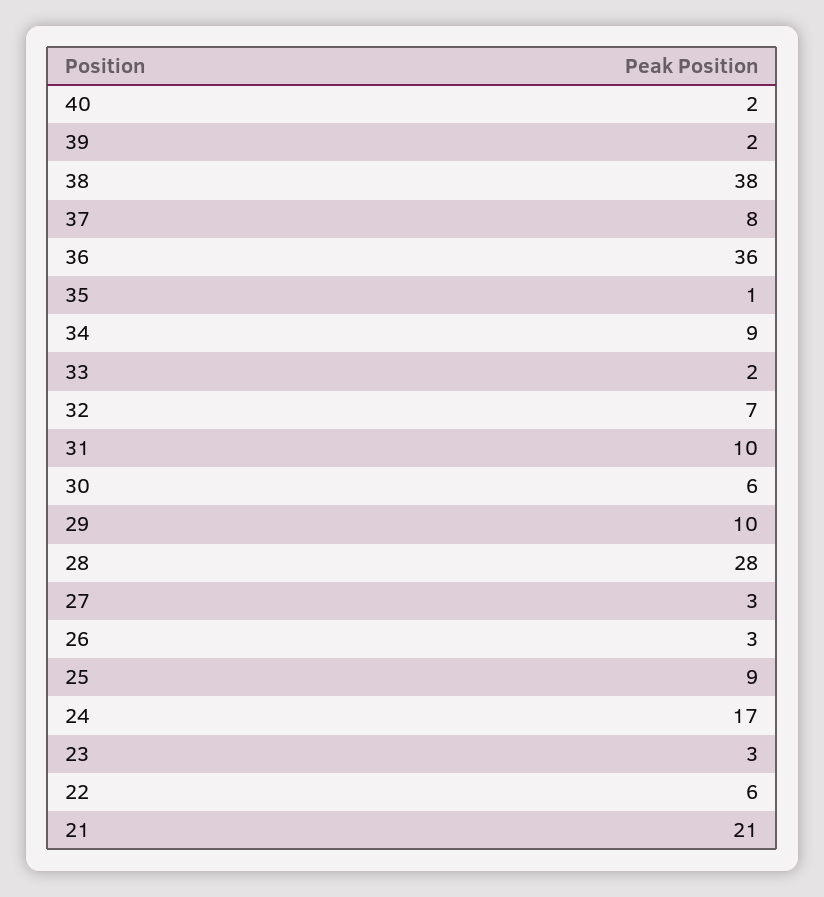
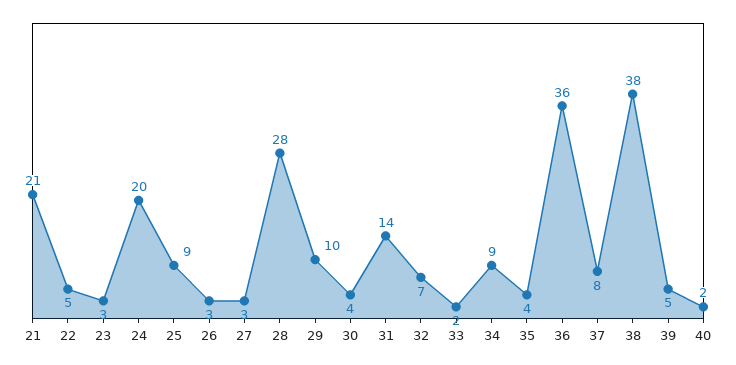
  {
    "40": 2,
-   "39": 2,
+   "39": 5,
    "38": 38,
    "37": 8,
    "36": 36,
-   "35": 1,
+   "35": 4,
    "34": 9,
    "33": 2,
    "32": 7,
-   "31": 10,
+   "31": 14,
-   "30": 6,
+   "30": 4,
    "29": 10,
    "28": 28,
    "27": 3,
    "26": 3,
    "25": 9,
-   "24": 17,
+   "24": 20,
    "23": 3,
-   "22": 6,
+   "22": 5,
    "21": 21
  }

